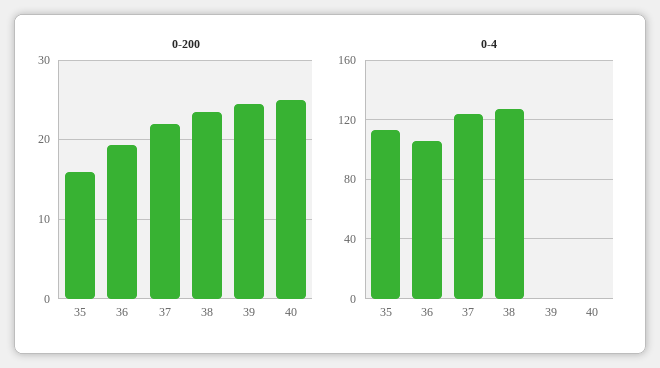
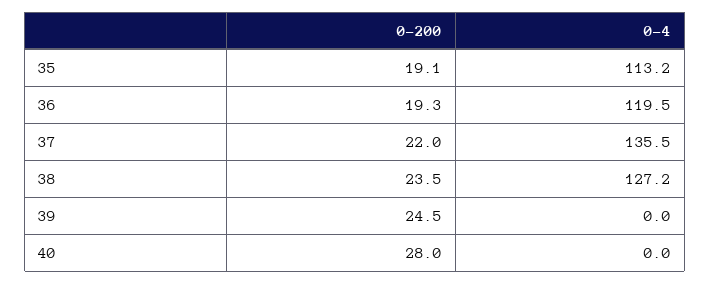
  {
    "0-200": {
-     "35": 16,
+     "35": 19.1,
      "36": 19.3,
      "37": 22,
      "38": 23.5,
      "39": 24.5,
-     "40": 25
+     "40": 28
    },
    "0-4": {
      "35": 113.2,
-     "36": 105,
+     "36": 119.5,
-     "37": 125,
+     "37": 135.5,
      "38": 127.2,
      "39": 0,
      "40": 0
    }
  }

